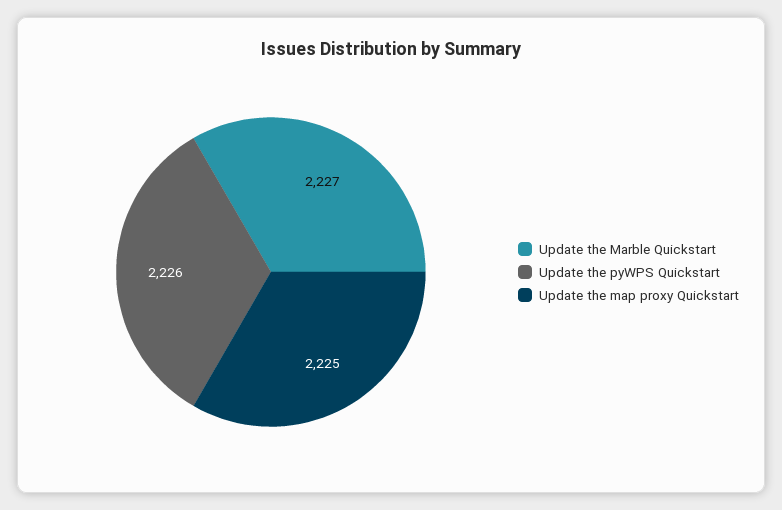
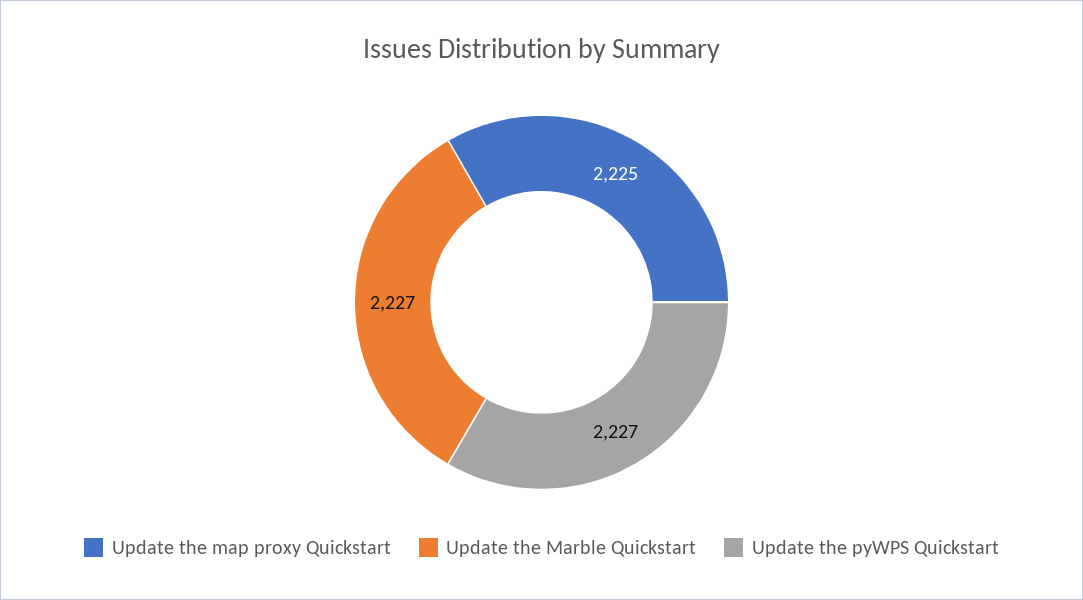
  {
    "Update the Marble Quickstart": 2227,
-   "Update the pyWPS Quickstart": 2226,
+   "Update the pyWPS Quickstart": 2227,
    "Update the map proxy Quickstart": 2225
  }

